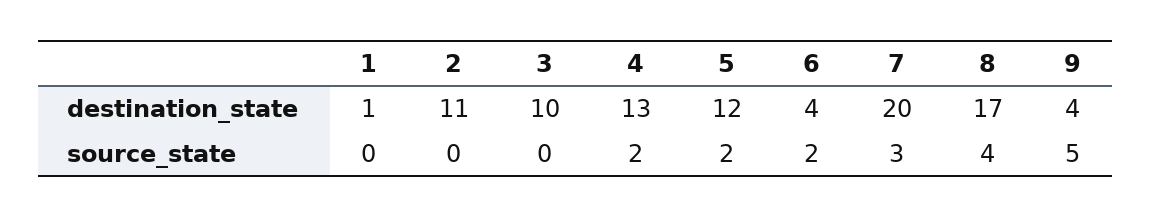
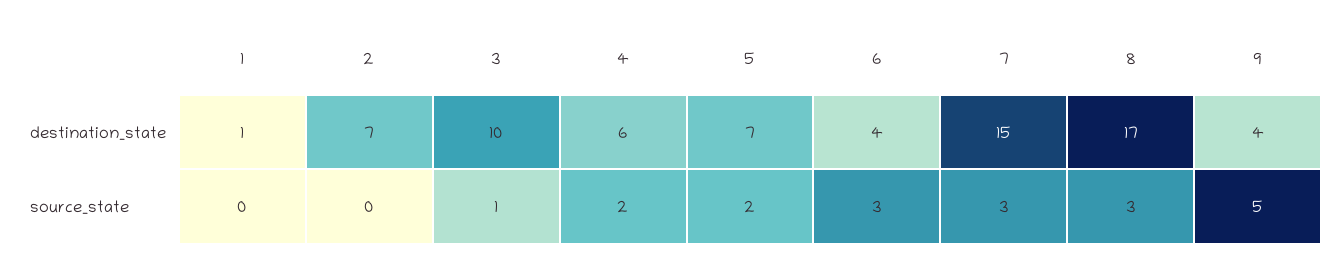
  {
    "1": {
      "destination_state": 1,
      "source_state": 0
    },
    "2": {
-     "destination_state": 11,
+     "destination_state": 7,
      "source_state": 0
    },
    "3": {
      "destination_state": 10,
-     "source_state": 0
+     "source_state": 1
    },
    "4": {
-     "destination_state": 13,
+     "destination_state": 6,
      "source_state": 2
    },
    "5": {
-     "destination_state": 12,
+     "destination_state": 7,
      "source_state": 2
    },
    "6": {
      "destination_state": 4,
-     "source_state": 2
+     "source_state": 3
    },
    "7": {
-     "destination_state": 20,
+     "destination_state": 15,
      "source_state": 3
    },
    "8": {
      "destination_state": 17,
-     "source_state": 4
+     "source_state": 3
    },
    "9": {
      "destination_state": 4,
      "source_state": 5
    }
  }

